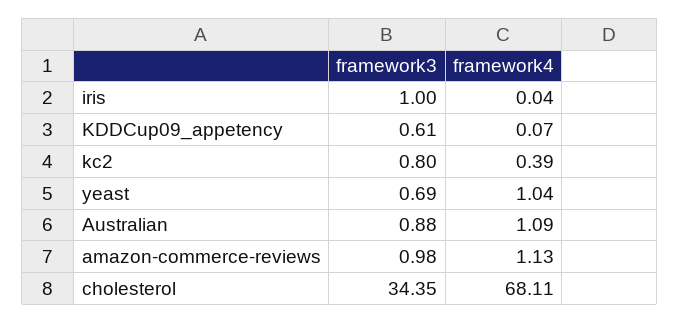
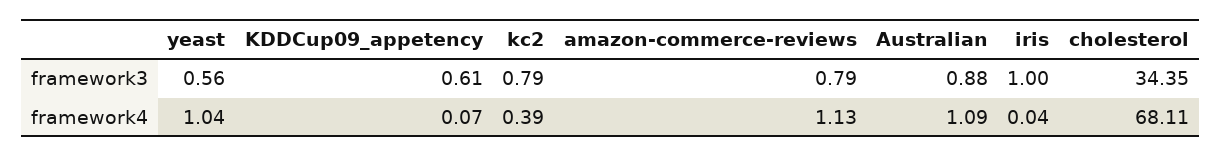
  {
    "framework3": {
      "iris": 1,
      "KDDCup09_appetency": 0.61,
-     "kc2": 0.8,
+     "kc2": 0.79,
-     "yeast": 0.69,
+     "yeast": 0.56,
      "Australian": 0.88,
-     "amazon-commerce-reviews": 0.98,
+     "amazon-commerce-reviews": 0.79,
      "cholesterol": 34.35
    },
    "framework4": {
      "iris": 0.04,
      "KDDCup09_appetency": 0.07,
      "kc2": 0.39,
      "yeast": 1.04,
      "Australian": 1.09,
      "amazon-commerce-reviews": 1.13,
      "cholesterol": 68.11
    }
  }

